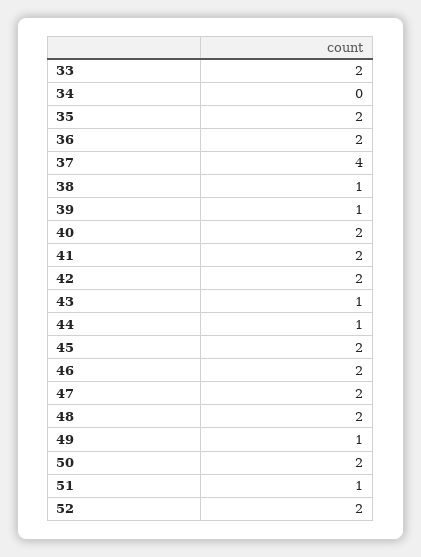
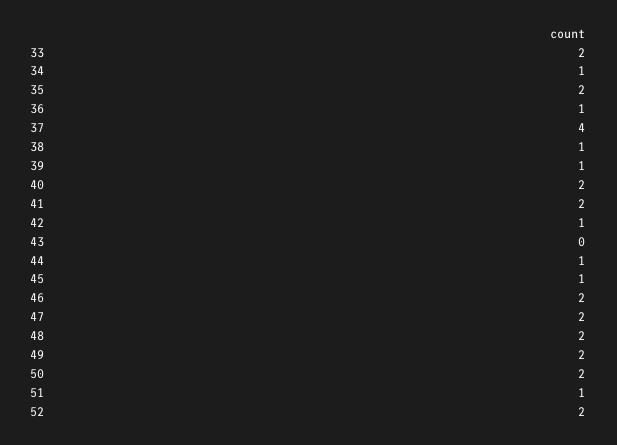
  {
    "33": 2,
-   "34": 0,
+   "34": 1,
    "35": 2,
-   "36": 2,
+   "36": 1,
    "37": 4,
    "38": 1,
    "39": 1,
    "40": 2,
    "41": 2,
-   "42": 2,
+   "42": 1,
-   "43": 1,
+   "43": 0,
    "44": 1,
-   "45": 2,
+   "45": 1,
    "46": 2,
    "47": 2,
    "48": 2,
-   "49": 1,
+   "49": 2,
    "50": 2,
    "51": 1,
    "52": 2
  }

